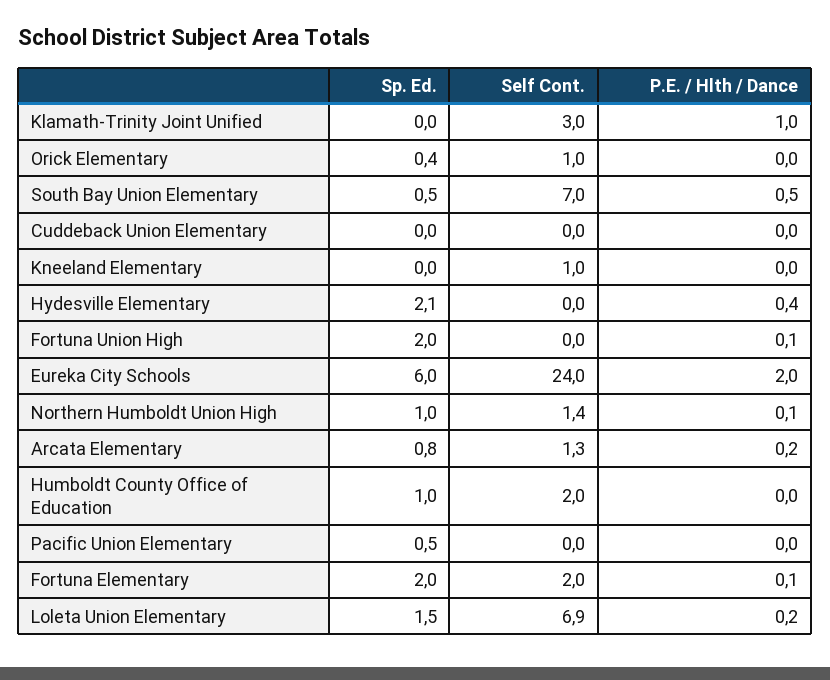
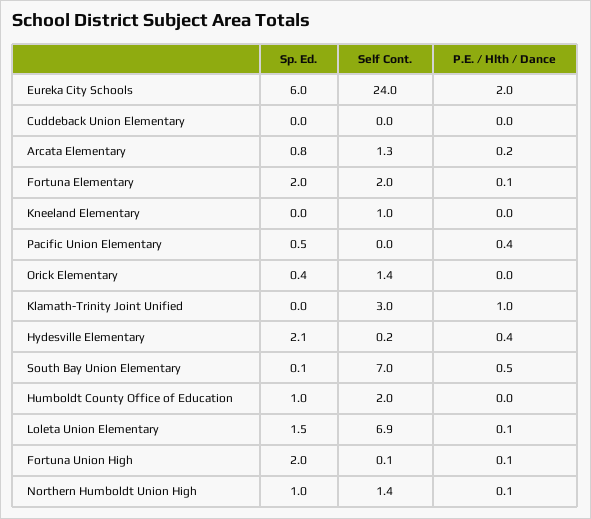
  {
    "Sp. Ed.": {
      "Klamath-Trinity Joint Unified": 0,
      "Orick Elementary": 0.4,
-     "South Bay Union Elementary": 0.5,
+     "South Bay Union Elementary": 0.1,
      "Cuddeback Union Elementary": 0,
      "Kneeland Elementary": 0,
      "Hydesville Elementary": 2.1,
      "Fortuna Union High": 2,
      "Eureka City Schools": 6,
      "Northern Humboldt Union High": 1,
      "Arcata Elementary": 0.8,
      "Humboldt County Office of Education": 1,
      "Pacific Union Elementary": 0.5,
      "Fortuna Elementary": 2,
      "Loleta Union Elementary": 1.5
    },
    "Self Cont.": {
      "Klamath-Trinity Joint Unified": 3,
-     "Orick Elementary": 1,
+     "Orick Elementary": 1.4,
      "South Bay Union Elementary": 7,
      "Cuddeback Union Elementary": 0,
      "Kneeland Elementary": 1,
-     "Hydesville Elementary": 0,
+     "Hydesville Elementary": 0.2,
-     "Fortuna Union High": 0,
+     "Fortuna Union High": 0.1,
      "Eureka City Schools": 24,
      "Northern Humboldt Union High": 1.4,
      "Arcata Elementary": 1.3,
      "Humboldt County Office of Education": 2,
      "Pacific Union Elementary": 0,
      "Fortuna Elementary": 2,
      "Loleta Union Elementary": 6.9
    },
    "P.E. / Hlth / Dance": {
      "Klamath-Trinity Joint Unified": 1,
      "Orick Elementary": 0,
      "South Bay Union Elementary": 0.5,
      "Cuddeback Union Elementary": 0,
      "Kneeland Elementary": 0,
      "Hydesville Elementary": 0.4,
      "Fortuna Union High": 0.1,
      "Eureka City Schools": 2,
      "Northern Humboldt Union High": 0.1,
      "Arcata Elementary": 0.2,
      "Humboldt County Office of Education": 0,
-     "Pacific Union Elementary": 0,
+     "Pacific Union Elementary": 0.4,
      "Fortuna Elementary": 0.1,
-     "Loleta Union Elementary": 0.2
+     "Loleta Union Elementary": 0.1
    }
  }

